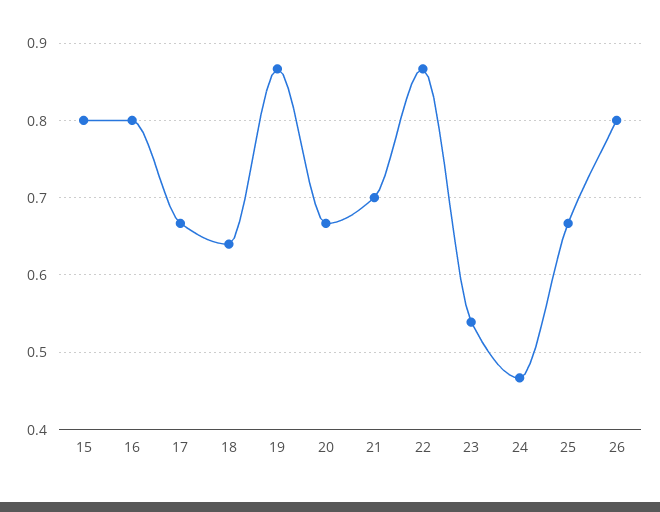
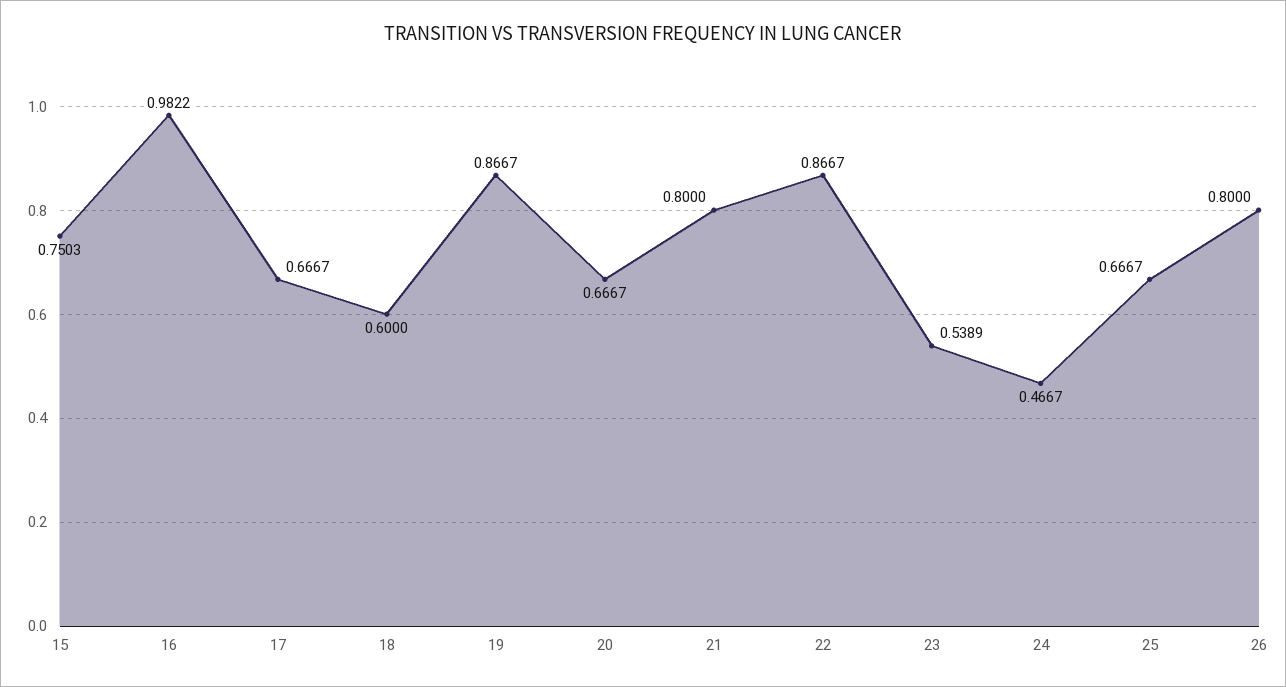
  {
-   "15": 0.8,
+   "15": 0.7503,
-   "16": 0.8,
+   "16": 0.9822,
    "17": 0.6667,
-   "18": 0.64,
+   "18": 0.6,
    "19": 0.8667,
    "20": 0.6667,
-   "21": 0.7,
+   "21": 0.8,
    "22": 0.8667,
    "23": 0.5389,
    "24": 0.4667,
    "25": 0.6667,
    "26": 0.8
  }

